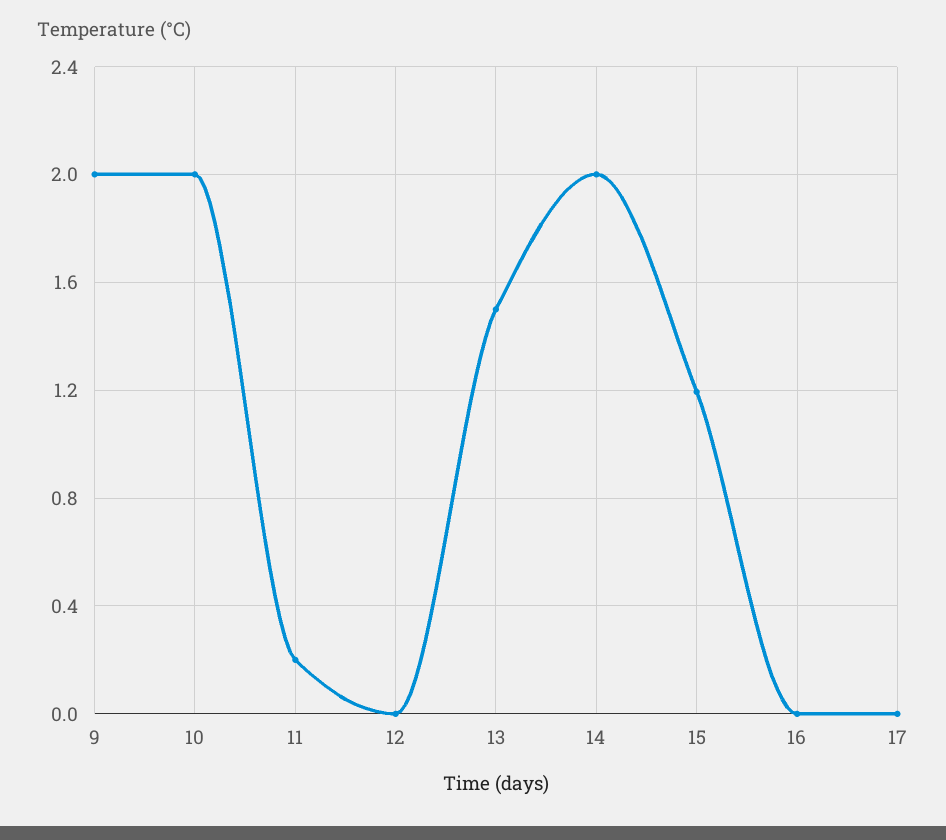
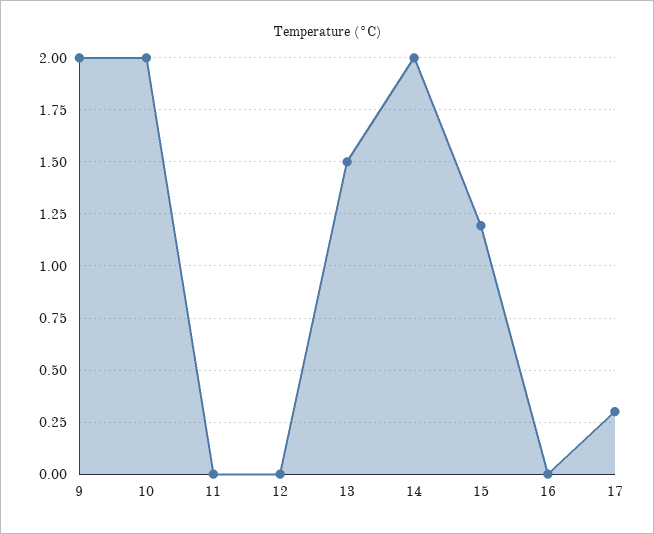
  {
    "9": 2,
    "10": 2,
-   "11": 0.2,
+   "11": 0,
    "12": 0,
    "13": 1.5,
    "14": 2,
    "15": 1.2,
    "16": 0,
-   "17": 0
+   "17": 0.3
  }

